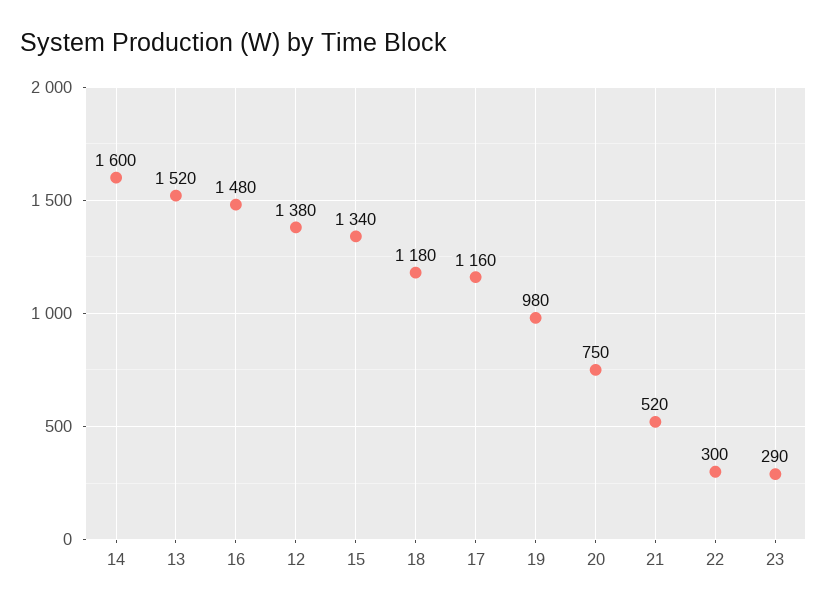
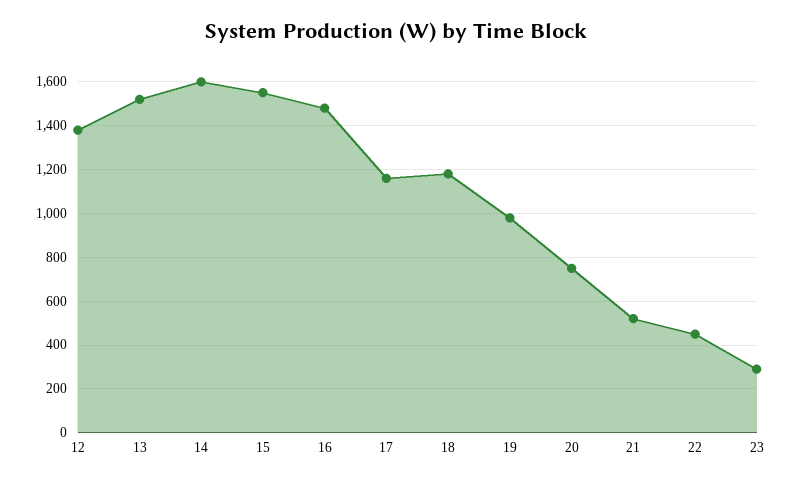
  {
    "14": 1600,
    "13": 1520,
    "16": 1480,
    "12": 1380,
-   "15": 1340,
+   "15": 1550,
    "18": 1180,
    "17": 1160,
    "19": 980,
    "20": 750,
    "21": 520,
-   "22": 300,
+   "22": 450,
    "23": 290
  }

